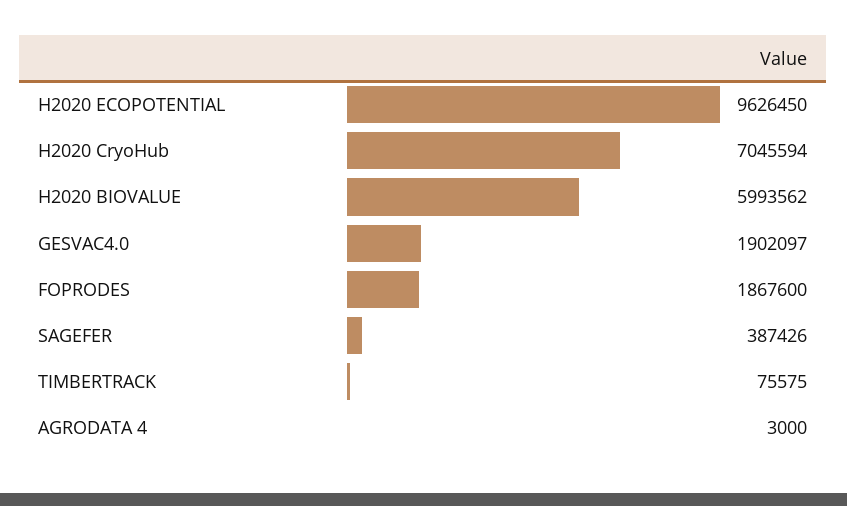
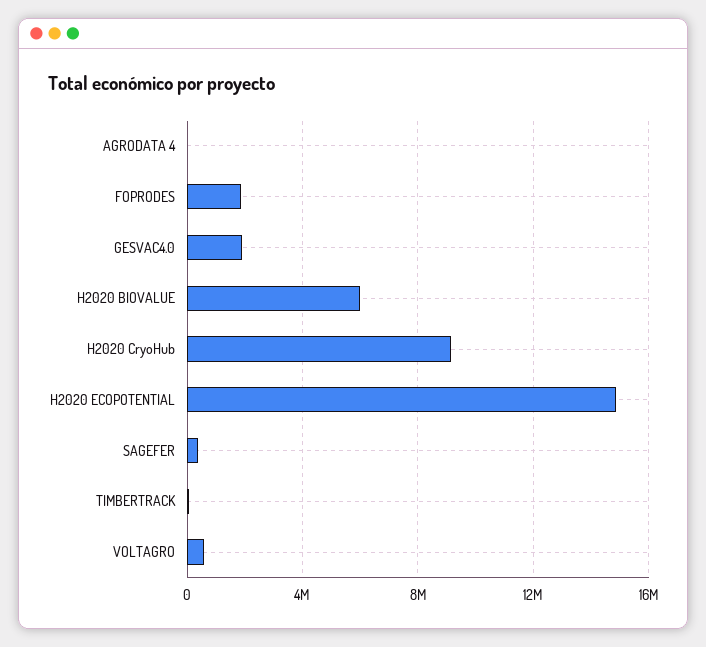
  {
-   "H2020 ECOPOTENTIAL": 9626450,
+   "H2020 ECOPOTENTIAL": 15000000,
-   "H2020 CryoHub": 7045594,
+   "H2020 CryoHub": 9000000,
    "H2020 BIOVALUE": 5993562,
    "GESVAC4.0": 1902097,
    "FOPRODES": 1867600,
    "SAGEFER": 387426,
    "TIMBERTRACK": 75575,
-   "AGRODATA 4": 3000
+   "AGRODATA 4": 3000,
+   "VOLTAGRO": 500000
  }

